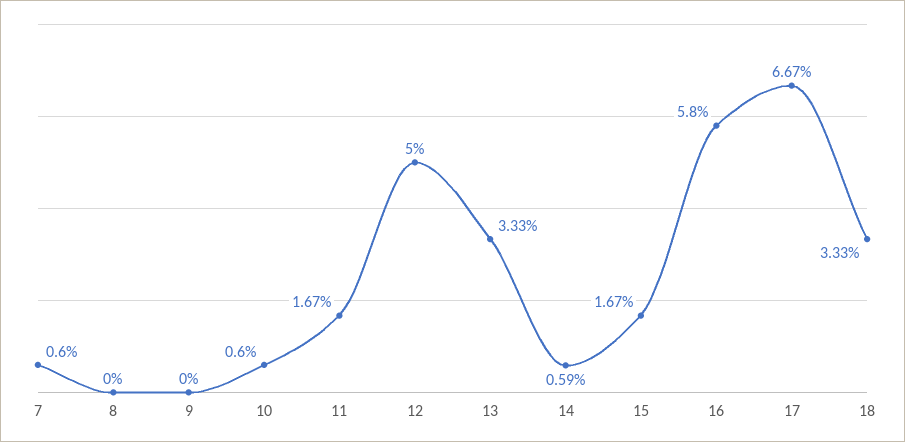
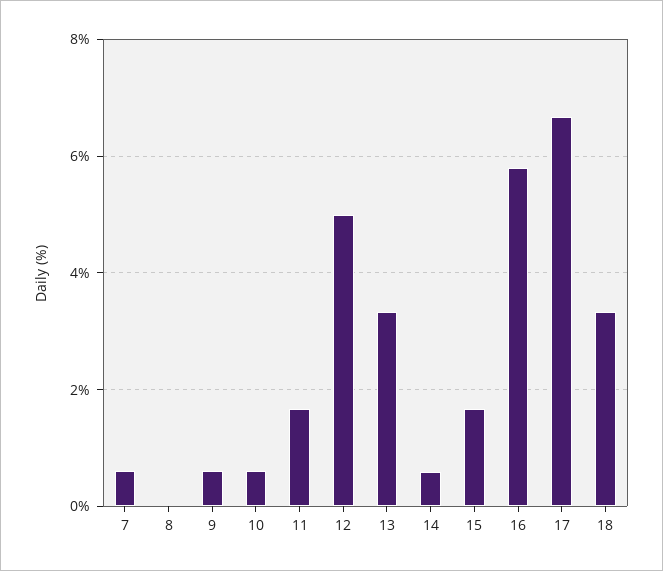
  {
    "7": 0.6,
    "8": 0,
-   "9": 0,
+   "9": 0.6,
    "10": 0.6,
    "11": 1.67,
    "12": 5,
    "13": 3.33,
    "14": 0.59,
    "15": 1.67,
    "16": 5.8,
    "17": 6.67,
    "18": 3.33
  }

